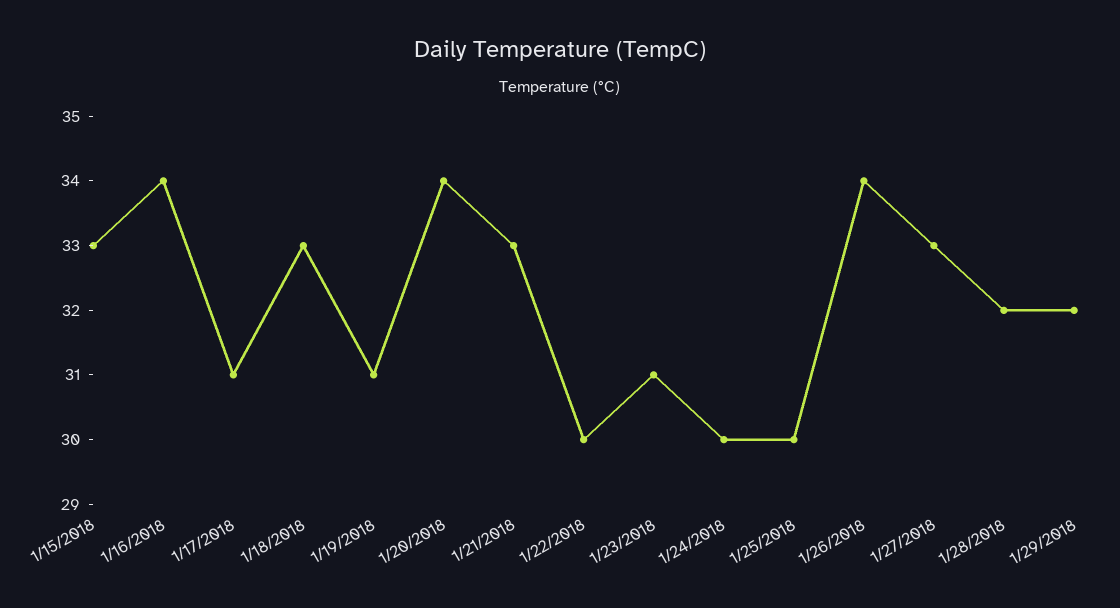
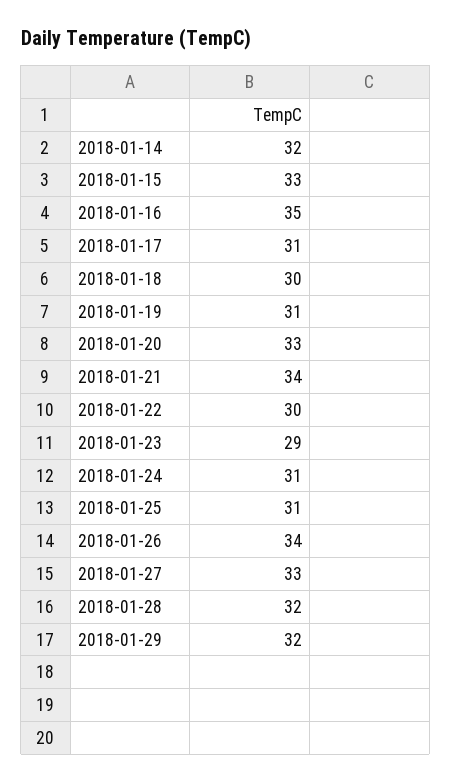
  {
    "1/15/2018": 33,
-   "1/16/2018": 34,
+   "1/16/2018": 35,
    "1/17/2018": 31,
-   "1/18/2018": 33,
+   "1/18/2018": 30,
    "1/19/2018": 31,
-   "1/20/2018": 34,
+   "1/20/2018": 33,
-   "1/21/2018": 33,
+   "1/21/2018": 34,
    "1/22/2018": 30,
-   "1/23/2018": 31,
+   "1/23/2018": 29,
-   "1/24/2018": 30,
+   "1/24/2018": 31,
-   "1/25/2018": 30,
+   "1/25/2018": 31,
    "1/26/2018": 34,
    "1/27/2018": 33,
    "1/28/2018": 32,
-   "1/29/2018": 32
+   "1/29/2018": 32,
+   "2018-01-14": 32
  }

